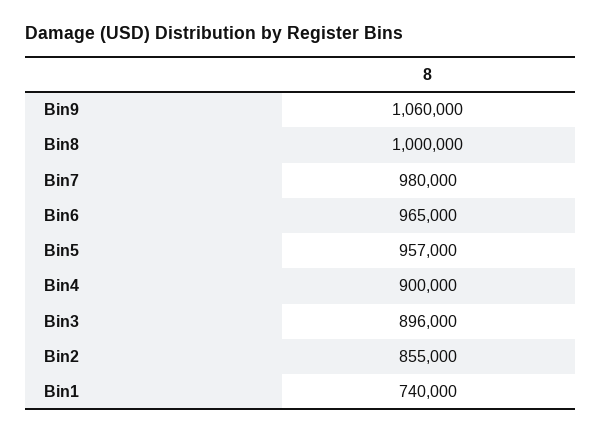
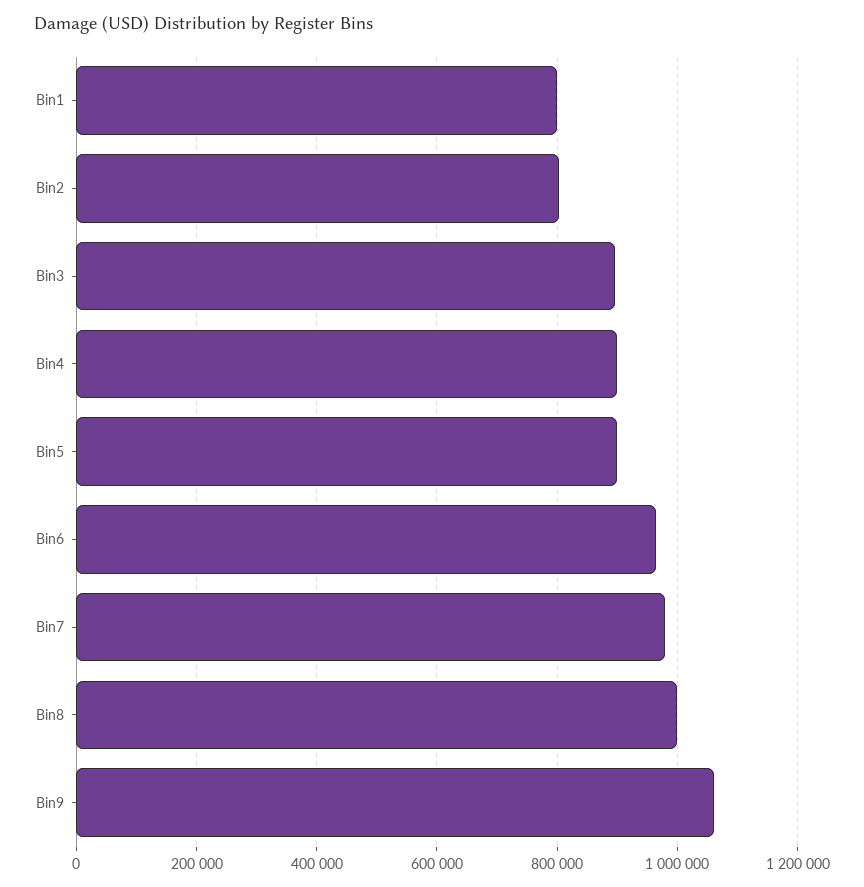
  {
    "Bin9": 1060000,
    "Bin8": 1000000,
    "Bin7": 980000,
    "Bin6": 965000,
-   "Bin5": 957000,
+   "Bin5": 900000,
    "Bin4": 900000,
    "Bin3": 896000,
-   "Bin2": 855000,
+   "Bin2": 800000,
-   "Bin1": 740000
+   "Bin1": 800000
  }

